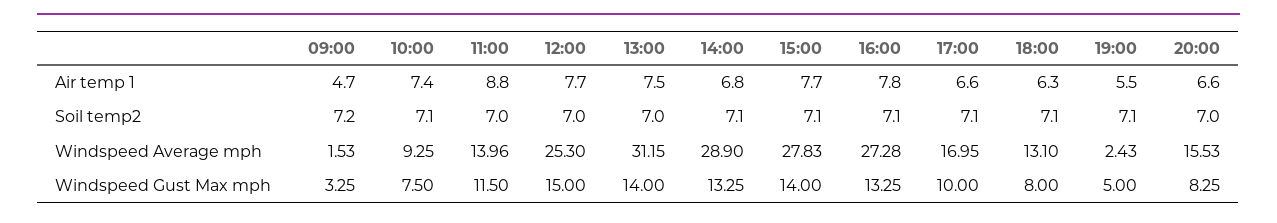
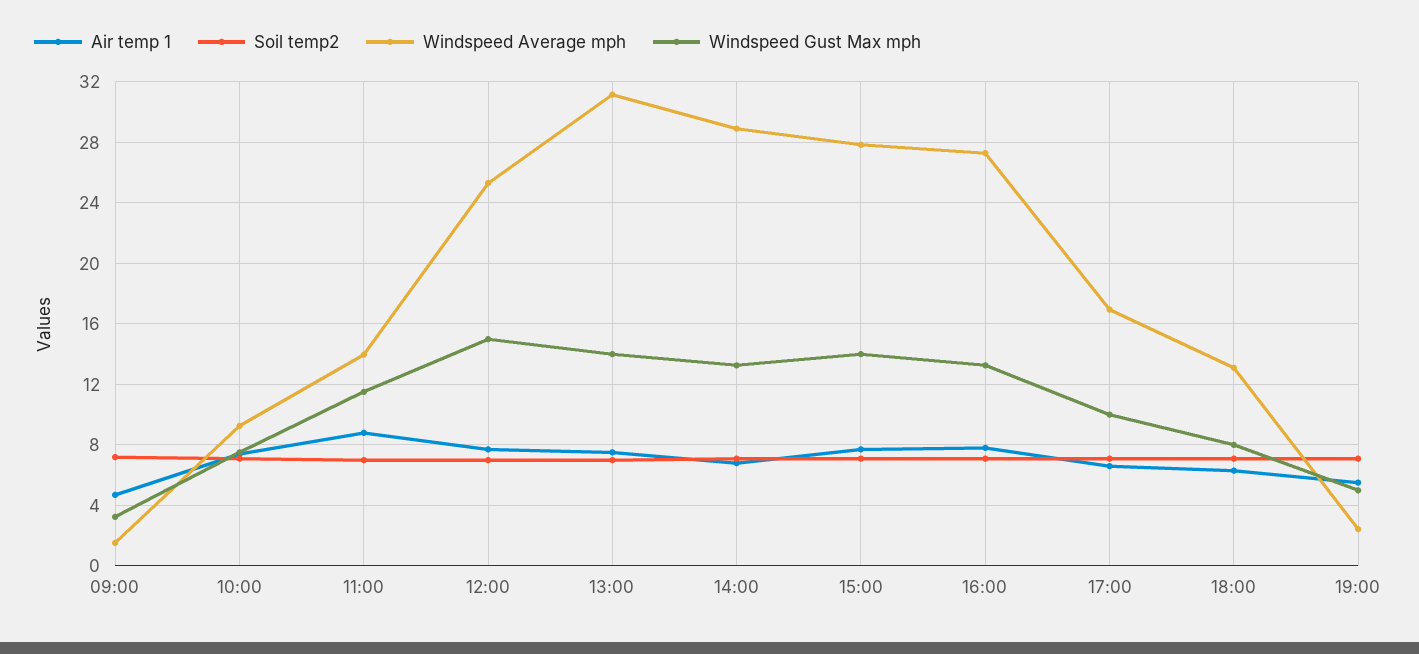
  {
    "Air temp 1": {
      "09:00": 4.7,
      "10:00": 7.4,
      "11:00": 8.8,
      "12:00": 7.7,
      "13:00": 7.5,
      "14:00": 6.8,
      "15:00": 7.7,
      "16:00": 7.8,
      "17:00": 6.6,
      "18:00": 6.3,
-     "19:00": 5.5,
+     "19:00": 5.5
-     "20:00": 6.6
    },
    "Soil temp2": {
      "09:00": 7.2,
      "10:00": 7.1,
      "11:00": 7,
      "12:00": 7,
      "13:00": 7,
      "14:00": 7.1,
      "15:00": 7.1,
      "16:00": 7.1,
      "17:00": 7.1,
      "18:00": 7.1,
-     "19:00": 7.1,
+     "19:00": 7.1
-     "20:00": 7
    },
    "Windspeed Average mph": {
      "09:00": 1.53,
      "10:00": 9.25,
      "11:00": 13.96,
      "12:00": 25.3,
      "13:00": 31.15,
      "14:00": 28.9,
      "15:00": 27.83,
      "16:00": 27.28,
      "17:00": 16.95,
      "18:00": 13.1,
-     "19:00": 2.43,
+     "19:00": 2.43
-     "20:00": 15.53
    },
    "Windspeed Gust Max mph": {
      "09:00": 3.25,
      "10:00": 7.5,
      "11:00": 11.5,
      "12:00": 15,
      "13:00": 14,
      "14:00": 13.25,
      "15:00": 14,
      "16:00": 13.25,
      "17:00": 10,
      "18:00": 8,
-     "19:00": 5,
+     "19:00": 5
-     "20:00": 8.25
    }
  }

